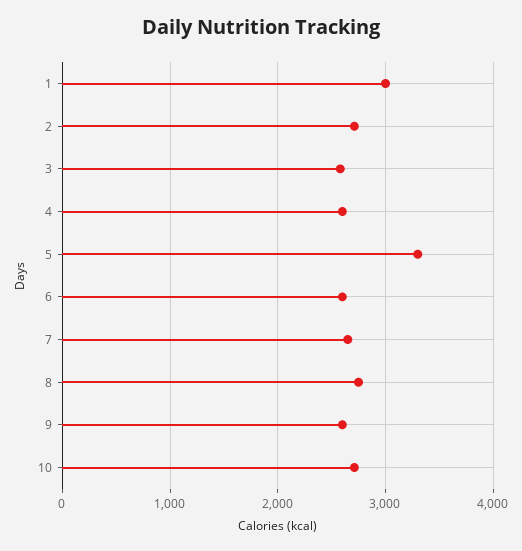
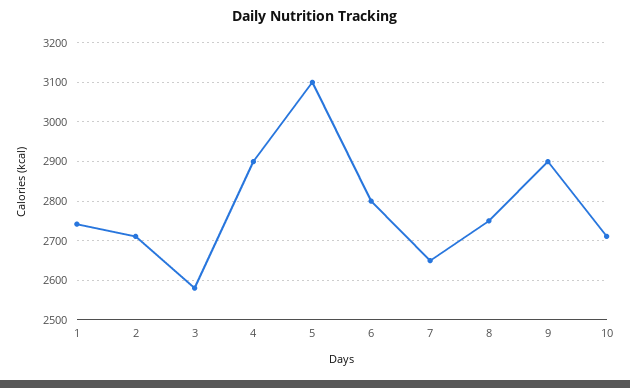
  {
-   "1": 3000,
+   "1": 2740,
    "2": 2720,
    "3": 2580,
-   "4": 2600,
+   "4": 2900,
-   "5": 3300,
+   "5": 3100,
-   "6": 2600,
+   "6": 2800,
    "7": 2660,
    "8": 2760,
-   "9": 2600,
+   "9": 2900,
    "10": 2720
  }

